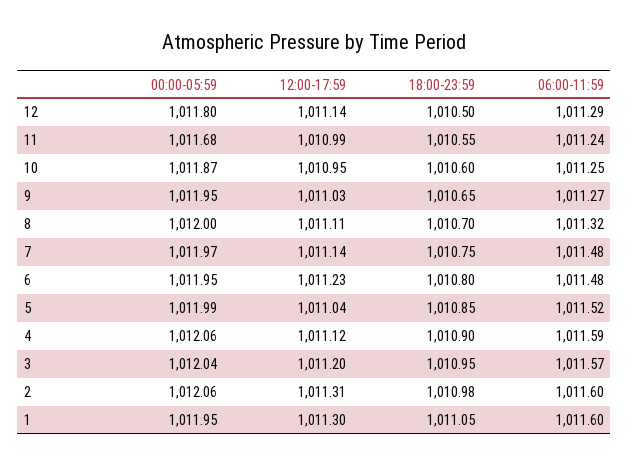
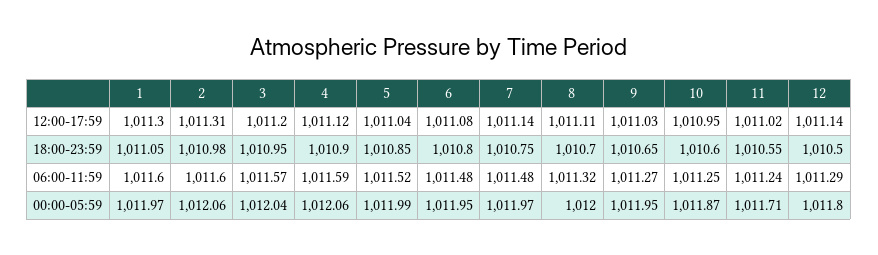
  {
    "00:00-05:59": {
      "12": 1011.8,
-     "11": 1011.68,
+     "11": 1011.71,
      "10": 1011.87,
      "9": 1011.95,
      "8": 1012,
      "7": 1011.97,
      "6": 1011.95,
      "5": 1011.99,
      "4": 1012.06,
      "3": 1012.04,
      "2": 1012.06,
-     "1": 1011.95
+     "1": 1011.97
    },
    "12:00-17:59": {
      "12": 1011.14,
-     "11": 1010.99,
+     "11": 1011.02,
      "10": 1010.95,
      "9": 1011.03,
      "8": 1011.11,
      "7": 1011.14,
-     "6": 1011.23,
+     "6": 1011.08,
      "5": 1011.04,
      "4": 1011.12,
      "3": 1011.2,
      "2": 1011.31,
      "1": 1011.3
    },
    "18:00-23:59": {
      "12": 1010.5,
      "11": 1010.55,
      "10": 1010.6,
      "9": 1010.65,
      "8": 1010.7,
      "7": 1010.75,
      "6": 1010.8,
      "5": 1010.85,
      "4": 1010.9,
      "3": 1010.95,
      "2": 1010.98,
      "1": 1011.05
    },
    "06:00-11:59": {
      "12": 1011.29,
      "11": 1011.24,
      "10": 1011.25,
      "9": 1011.27,
      "8": 1011.32,
      "7": 1011.48,
      "6": 1011.48,
      "5": 1011.52,
      "4": 1011.59,
      "3": 1011.57,
      "2": 1011.6,
      "1": 1011.6
    }
  }

